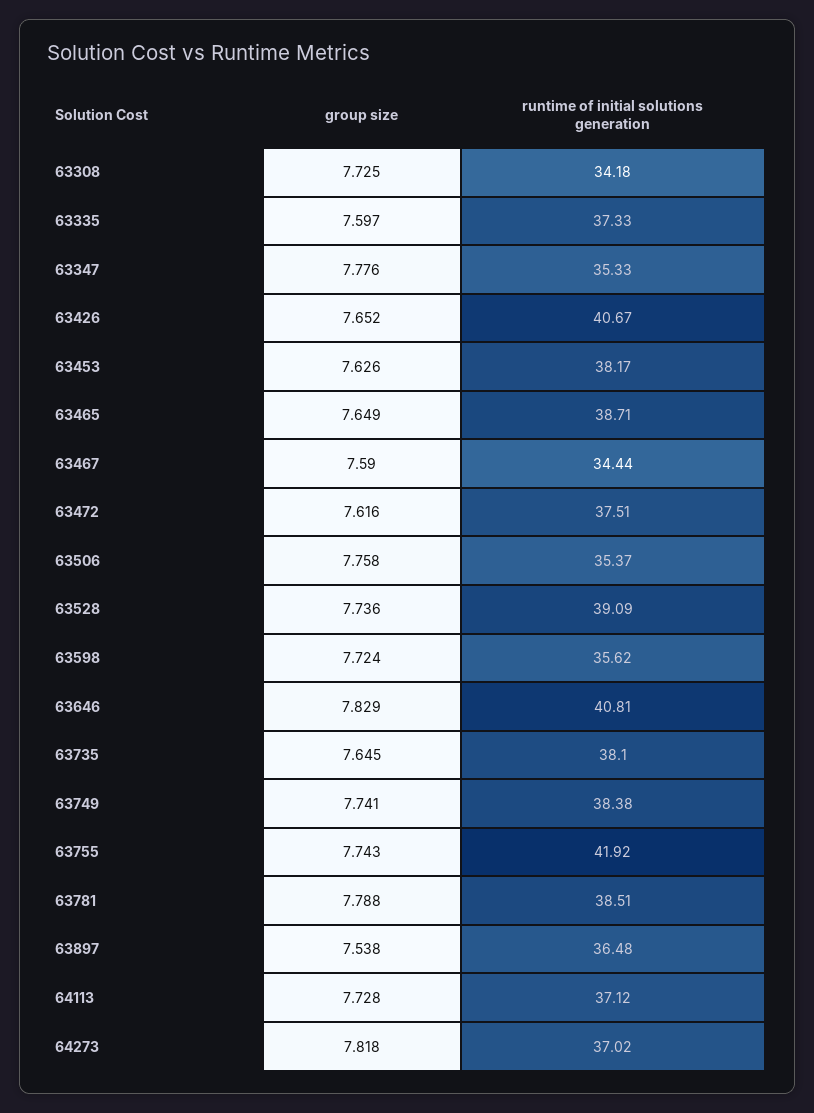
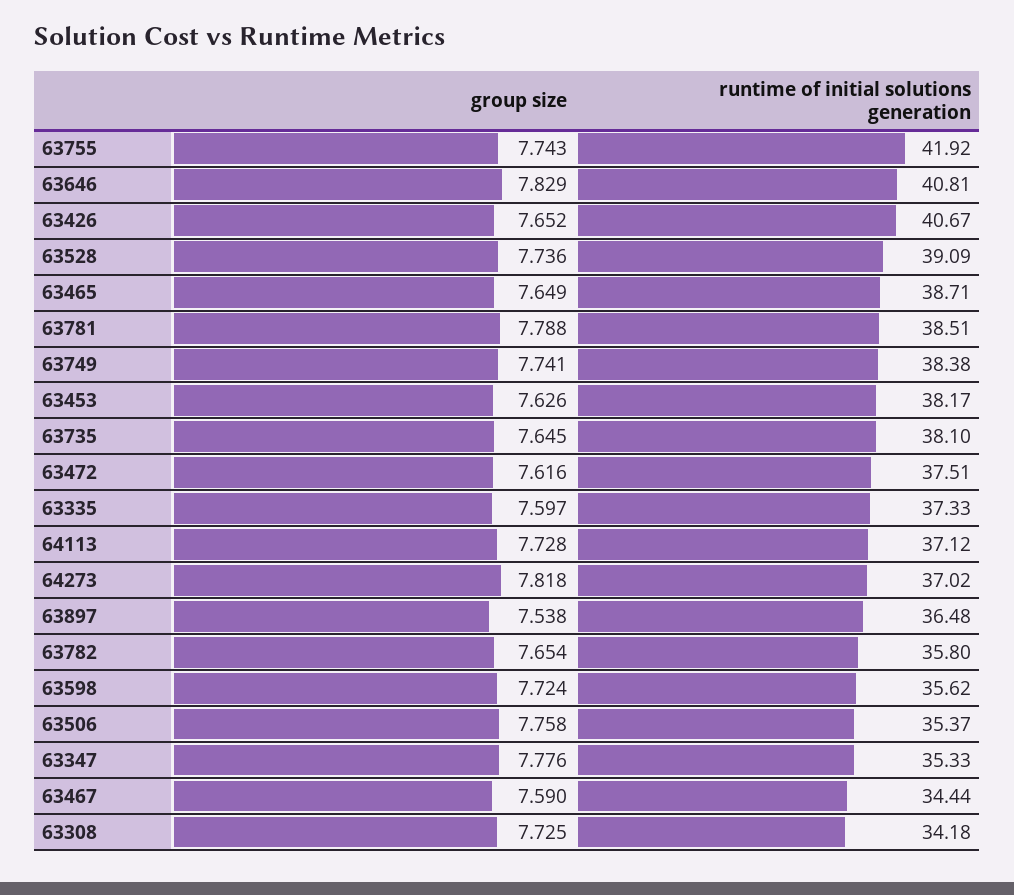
  {
    "group size": {
      "63308": 7.725,
      "63335": 7.597,
      "63347": 7.776,
      "63426": 7.652,
      "63453": 7.626,
      "63465": 7.649,
      "63467": 7.59,
      "63472": 7.616,
      "63506": 7.758,
      "63528": 7.736,
      "63598": 7.724,
      "63646": 7.829,
      "63735": 7.645,
      "63749": 7.741,
      "63755": 7.743,
      "63781": 7.788,
      "63897": 7.538,
      "64113": 7.728,
-     "64273": 7.818
+     "64273": 7.818,
+     "63782": 7.654
    },
    "runtime of initial solutions generation": {
      "63308": 34.18,
      "63335": 37.33,
      "63347": 35.33,
      "63426": 40.67,
      "63453": 38.17,
      "63465": 38.71,
      "63467": 34.44,
      "63472": 37.51,
      "63506": 35.37,
      "63528": 39.09,
      "63598": 35.62,
      "63646": 40.81,
      "63735": 38.1,
      "63749": 38.38,
      "63755": 41.92,
      "63781": 38.51,
      "63897": 36.48,
      "64113": 37.12,
-     "64273": 37.02
+     "64273": 37.02,
+     "63782": 35.8
    }
  }

